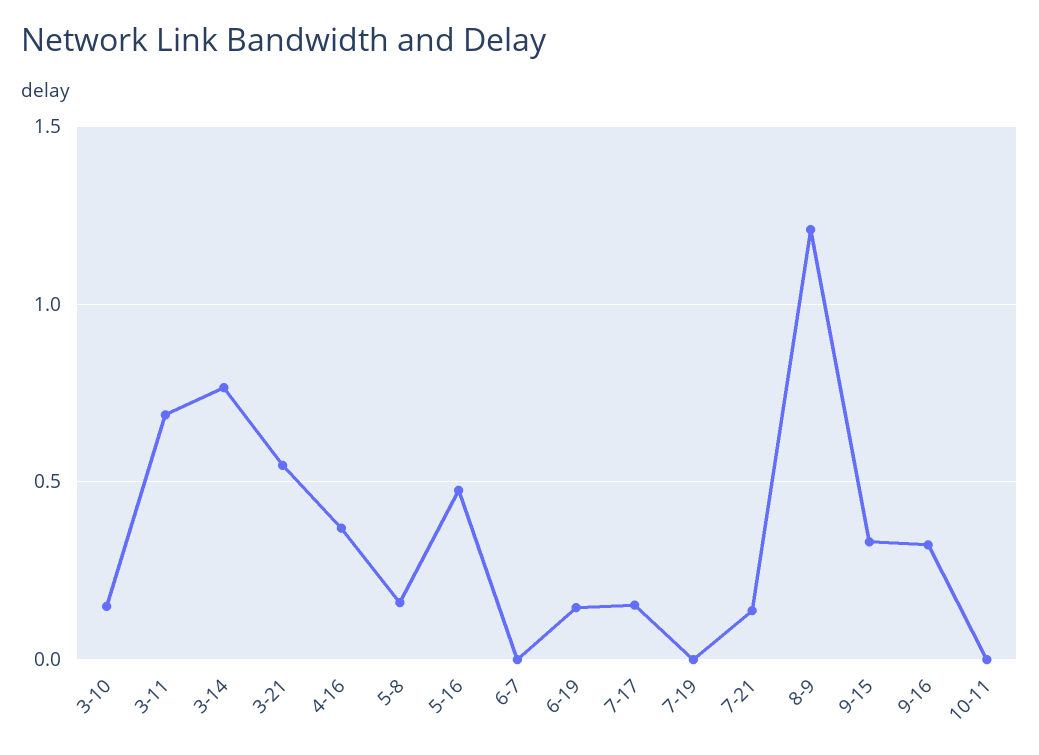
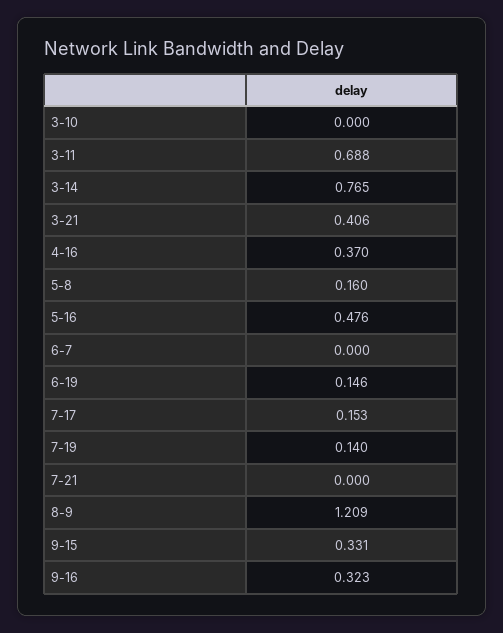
  {
-   "3-10": 0.15,
+   "3-10": 0,
    "3-11": 0.688,
    "3-14": 0.765,
-   "3-21": 0.55,
+   "3-21": 0.406,
    "4-16": 0.37,
    "5-8": 0.16,
    "5-16": 0.476,
    "6-7": 0,
    "6-19": 0.146,
    "7-17": 0.153,
-   "7-19": 0,
+   "7-19": 0.14,
-   "7-21": 0.15,
+   "7-21": 0,
    "8-9": 1.209,
    "9-15": 0.331,
-   "9-16": 0.323,
+   "9-16": 0.323
-   "10-11": 0
  }

